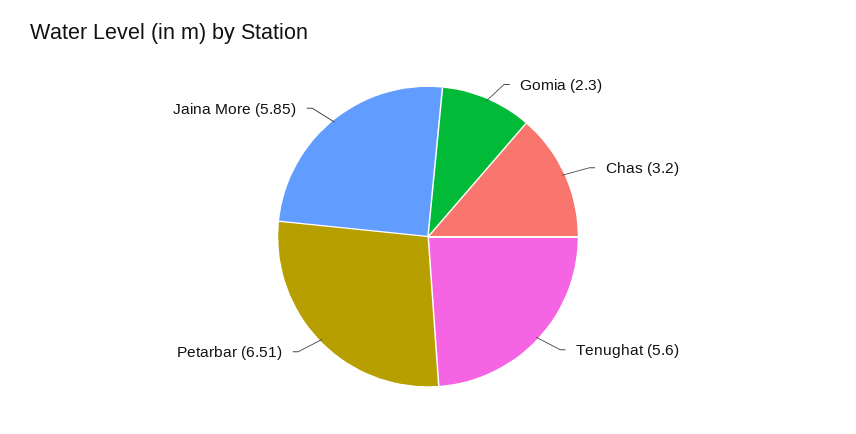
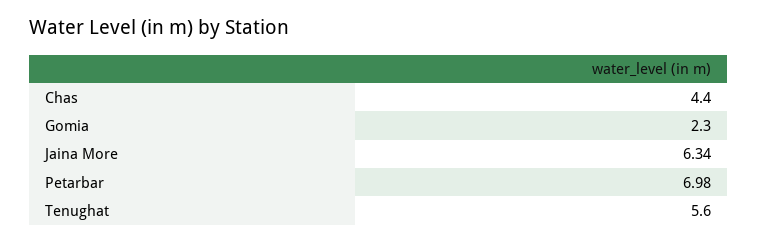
  {
    "Gomia": 2.3,
-   "Chas": 3.2,
+   "Chas": 4.4,
    "Tenughat": 5.6,
-   "Petarbar": 6.51,
+   "Petarbar": 6.98,
-   "Jaina More": 5.85
+   "Jaina More": 6.34
  }

